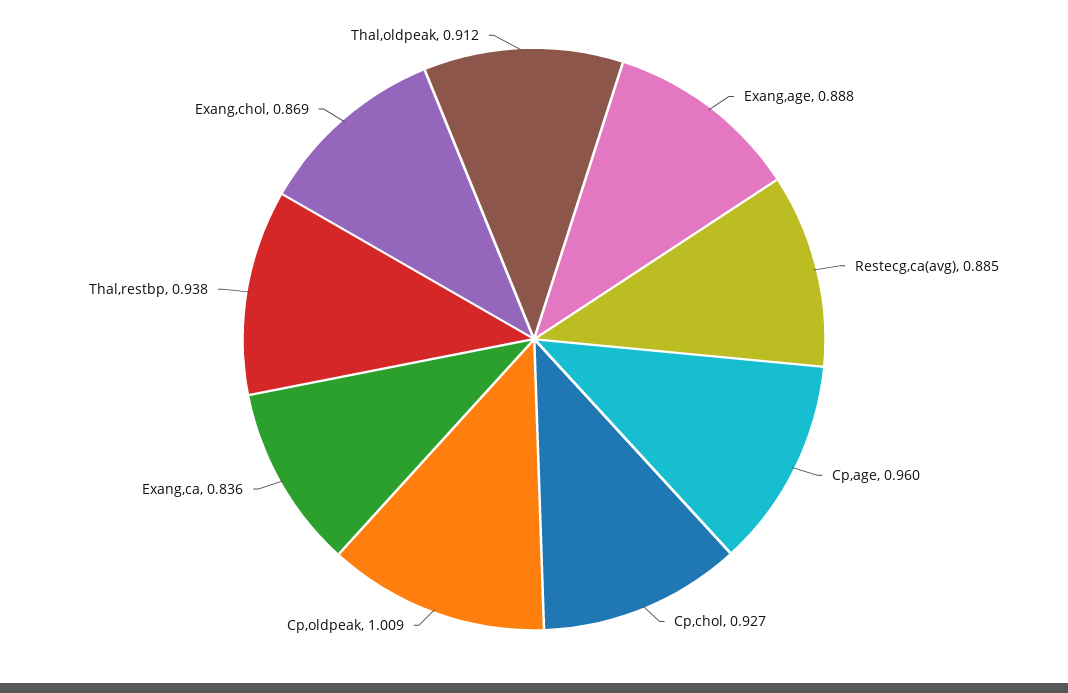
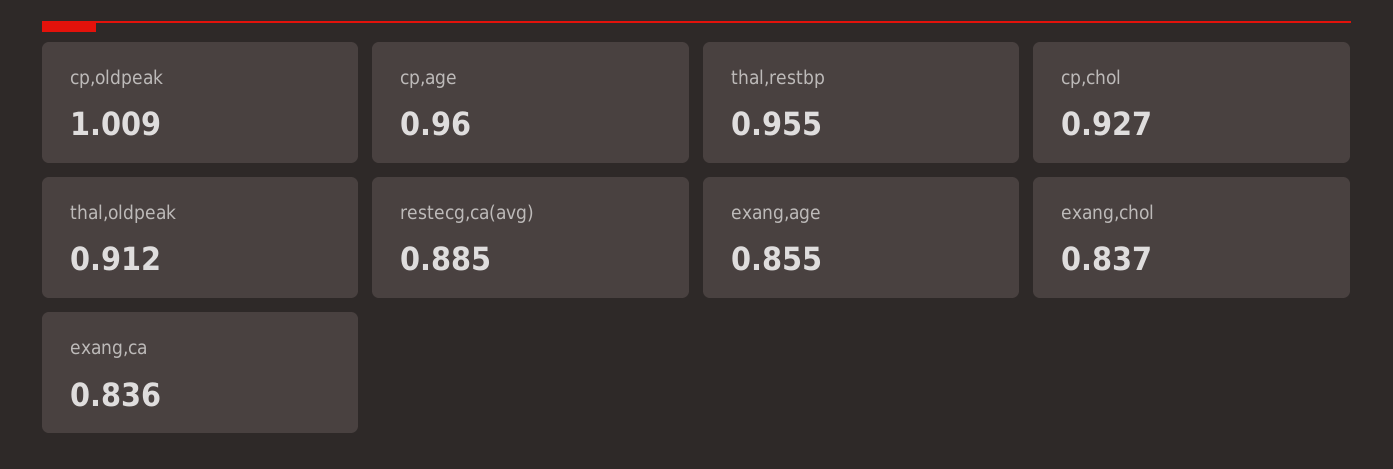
  {
-   "Exang,age": 0.888,
+   "Exang,age": 0.855,
    "Restecg,ca(avg)": 0.885,
    "Cp,age": 0.96,
    "Cp,chol": 0.927,
    "Cp,oldpeak": 1.009,
    "Exang,ca": 0.836,
-   "Thal,restbp": 0.938,
+   "Thal,restbp": 0.955,
-   "Exang,chol": 0.869,
+   "Exang,chol": 0.837,
    "Thal,oldpeak": 0.912
  }

